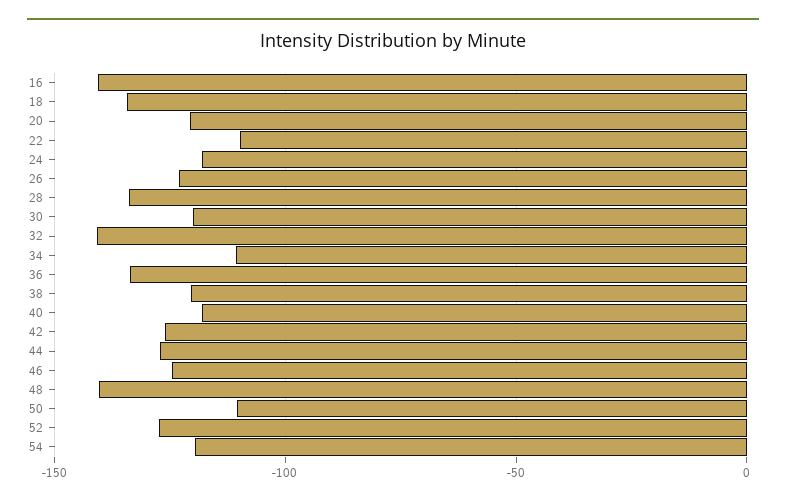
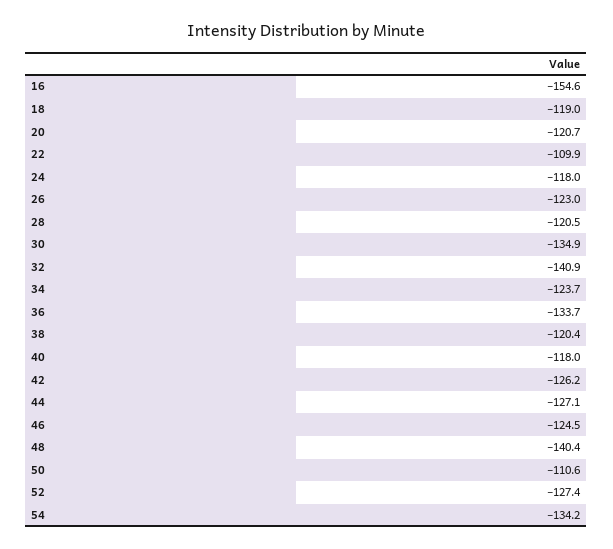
  {
-   "16": -140,
+   "16": -154.6,
-   "18": -135,
+   "18": -119,
    "20": -120.7,
    "22": -109.9,
    "24": -118,
    "26": -123,
-   "28": -135,
+   "28": -120.5,
-   "30": -120,
+   "30": -134.9,
    "32": -140.9,
-   "34": -110,
+   "34": -123.7,
    "36": -133.7,
    "38": -120.4,
    "40": -118,
    "42": -126.2,
    "44": -127.1,
    "46": -124.5,
    "48": -140.4,
    "50": -110.6,
    "52": -127.4,
-   "54": -120
+   "54": -134.2
  }

